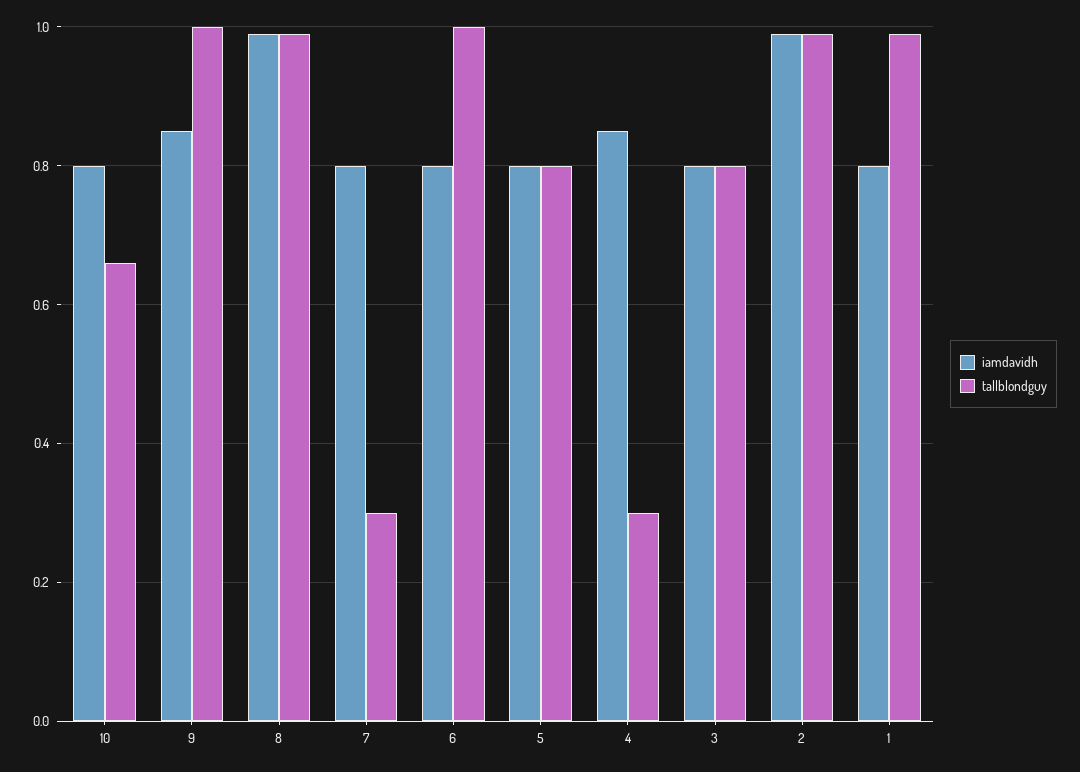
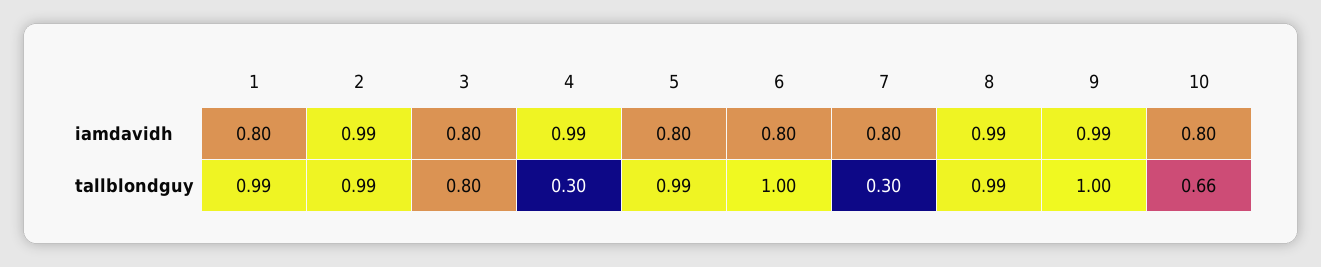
  {
    "iamdavidh": {
      "10": 0.8,
-     "9": 0.85,
+     "9": 0.99,
      "8": 0.99,
      "7": 0.8,
      "6": 0.8,
      "5": 0.8,
-     "4": 0.85,
+     "4": 0.99,
      "3": 0.8,
      "2": 0.99,
      "1": 0.8
    },
    "tallblondguy": {
      "10": 0.66,
      "9": 1,
      "8": 0.99,
      "7": 0.3,
      "6": 1,
-     "5": 0.8,
+     "5": 0.99,
      "4": 0.3,
      "3": 0.8,
      "2": 0.99,
      "1": 0.99
    }
  }

